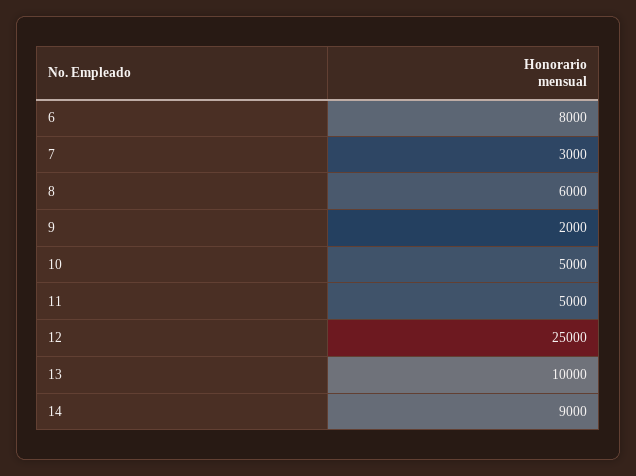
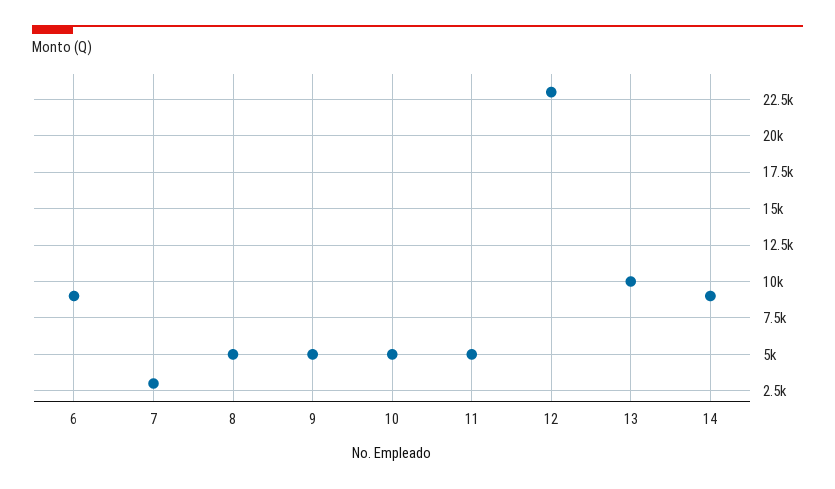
  {
-   "6": 8000,
+   "6": 9000,
    "7": 3000,
-   "8": 6000,
+   "8": 5000,
-   "9": 2000,
+   "9": 5000,
    "10": 5000,
    "11": 5000,
-   "12": 25000,
+   "12": 23000,
    "13": 10000,
    "14": 9000
  }

